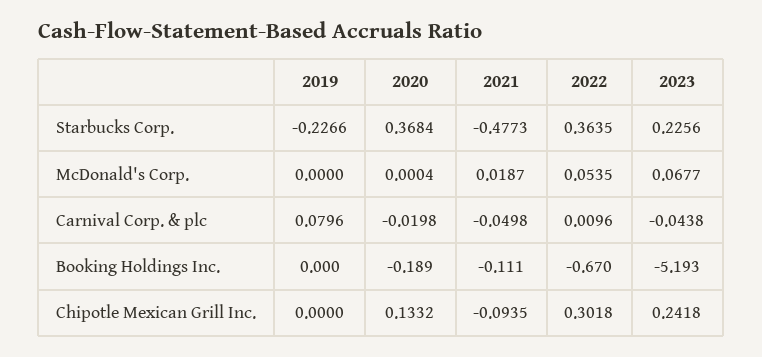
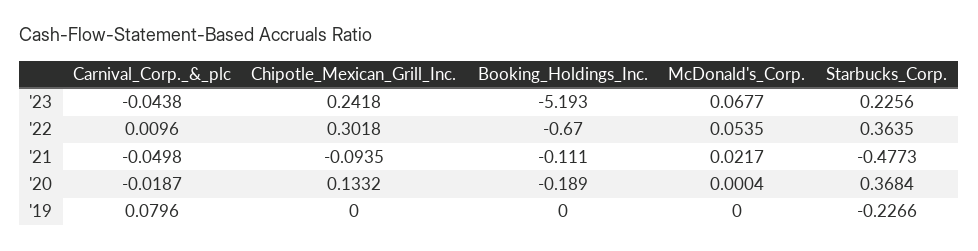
  {
    "2019": {
      "Starbucks Corp.": -0.2266,
      "McDonald's Corp.": 0,
      "Carnival Corp. & plc": 0.0796,
      "Booking Holdings Inc.": 0,
      "Chipotle Mexican Grill Inc.": 0
    },
    "2020": {
      "Starbucks Corp.": 0.3684,
      "McDonald's Corp.": 0.0004,
-     "Carnival Corp. & plc": -0.0198,
+     "Carnival Corp. & plc": -0.0187,
      "Booking Holdings Inc.": -0.189,
      "Chipotle Mexican Grill Inc.": 0.1332
    },
    "2021": {
      "Starbucks Corp.": -0.4773,
-     "McDonald's Corp.": 0.0187,
+     "McDonald's Corp.": 0.0217,
      "Carnival Corp. & plc": -0.0498,
      "Booking Holdings Inc.": -0.111,
      "Chipotle Mexican Grill Inc.": -0.0935
    },
    "2022": {
      "Starbucks Corp.": 0.3635,
      "McDonald's Corp.": 0.0535,
      "Carnival Corp. & plc": 0.0096,
      "Booking Holdings Inc.": -0.67,
      "Chipotle Mexican Grill Inc.": 0.3018
    },
    "2023": {
      "Starbucks Corp.": 0.2256,
      "McDonald's Corp.": 0.0677,
      "Carnival Corp. & plc": -0.0438,
      "Booking Holdings Inc.": -5.193,
      "Chipotle Mexican Grill Inc.": 0.2418
    }
  }

